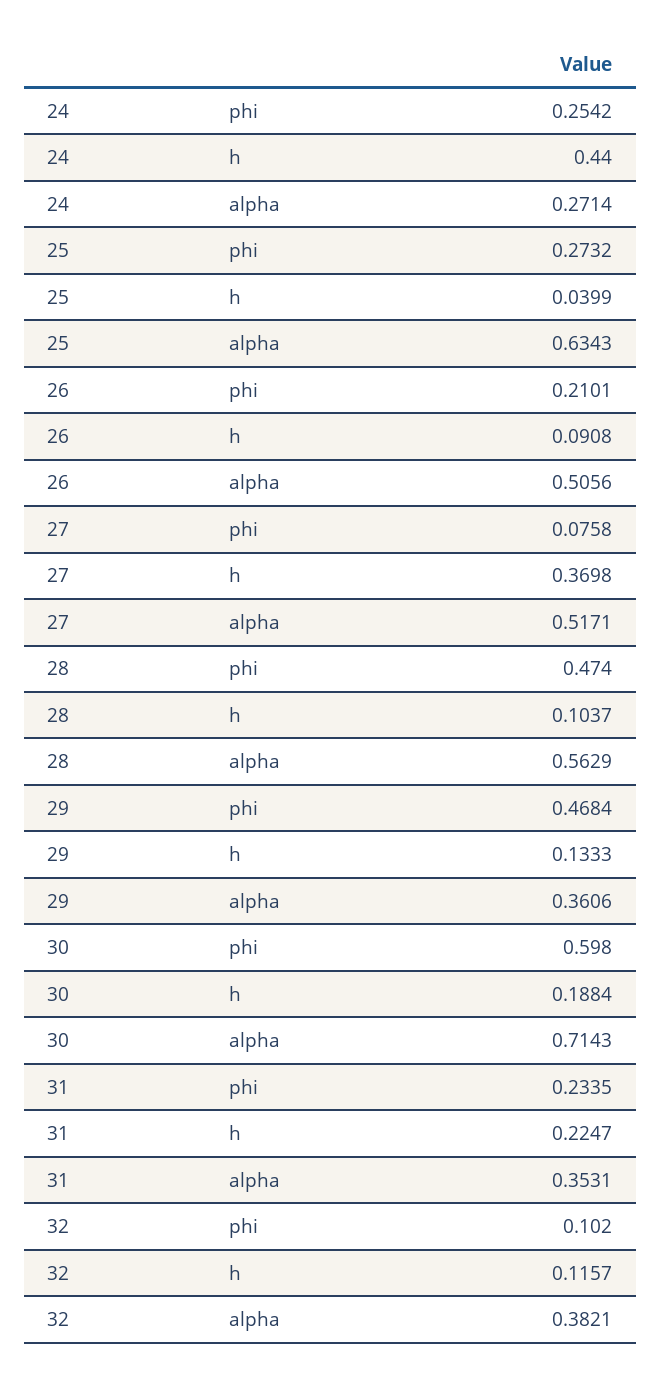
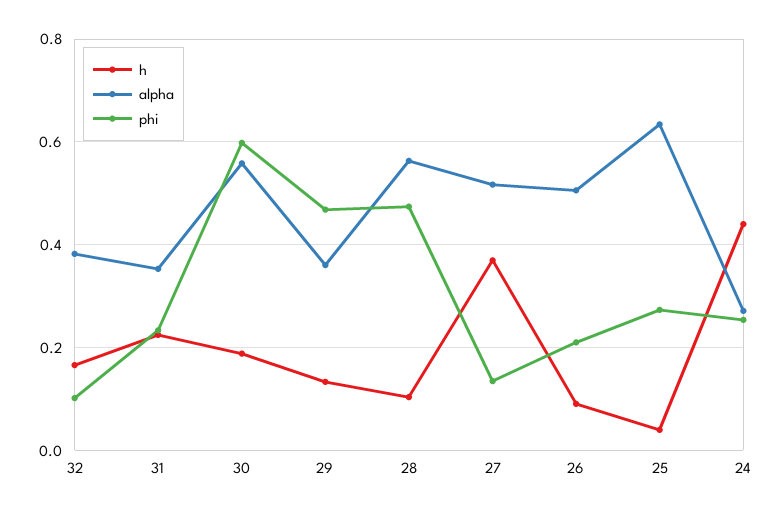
  {
    "phi": {
      "24": 0.2542,
      "25": 0.2732,
      "26": 0.2101,
-     "27": 0.0758,
+     "27": 0.14,
      "28": 0.474,
      "29": 0.4684,
      "30": 0.598,
      "31": 0.2335,
      "32": 0.102
    },
    "h": {
      "24": 0.44,
      "25": 0.0399,
      "26": 0.0908,
      "27": 0.3698,
      "28": 0.1037,
      "29": 0.1333,
      "30": 0.1884,
      "31": 0.2247,
-     "32": 0.1157
+     "32": 0.16
    },
    "alpha": {
      "24": 0.2714,
      "25": 0.6343,
      "26": 0.5056,
      "27": 0.5171,
      "28": 0.5629,
      "29": 0.3606,
-     "30": 0.7143,
+     "30": 0.56,
      "31": 0.3531,
      "32": 0.3821
    }
  }

